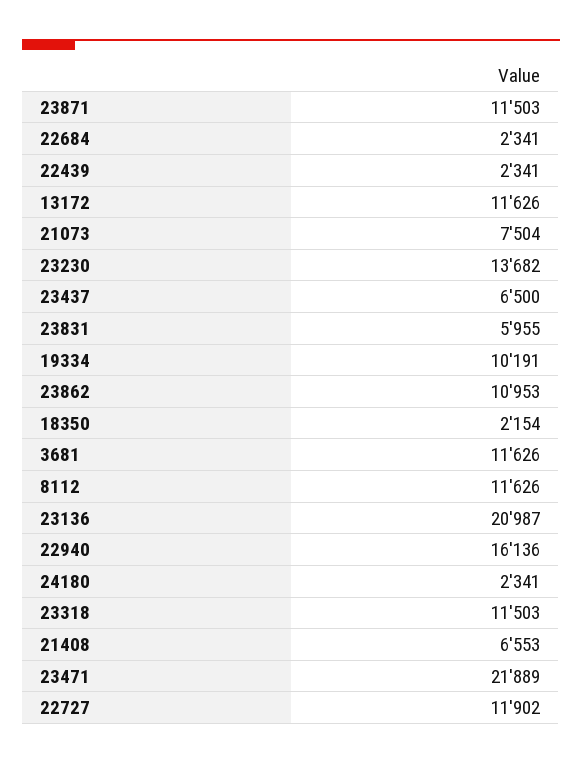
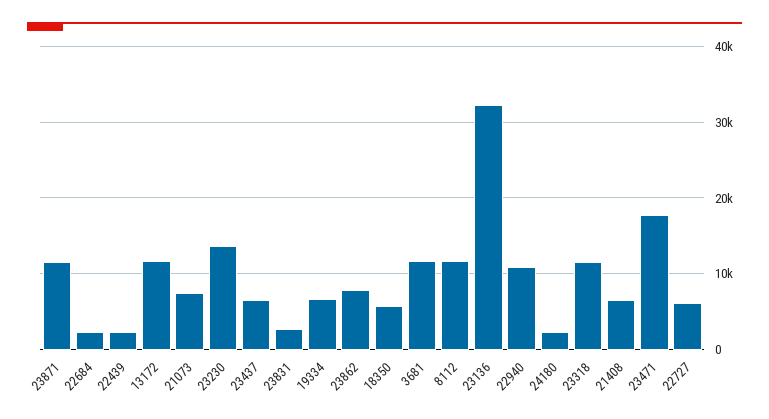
  {
    "23871": 11503,
    "22684": 2341,
    "22439": 2341,
    "13172": 11626,
    "21073": 7504,
    "23230": 13682,
    "23437": 6500,
-   "23831": 5955,
+   "23831": 3000,
-   "19334": 10191,
+   "19334": 7000,
-   "23862": 10953,
+   "23862": 8000,
-   "18350": 2154,
+   "18350": 6000,
    "3681": 11626,
    "8112": 11626,
-   "23136": 20987,
+   "23136": 32000,
-   "22940": 16136,
+   "22940": 11000,
    "24180": 2341,
    "23318": 11503,
    "21408": 6553,
-   "23471": 21889,
+   "23471": 18000,
-   "22727": 11902
+   "22727": 6000
  }

